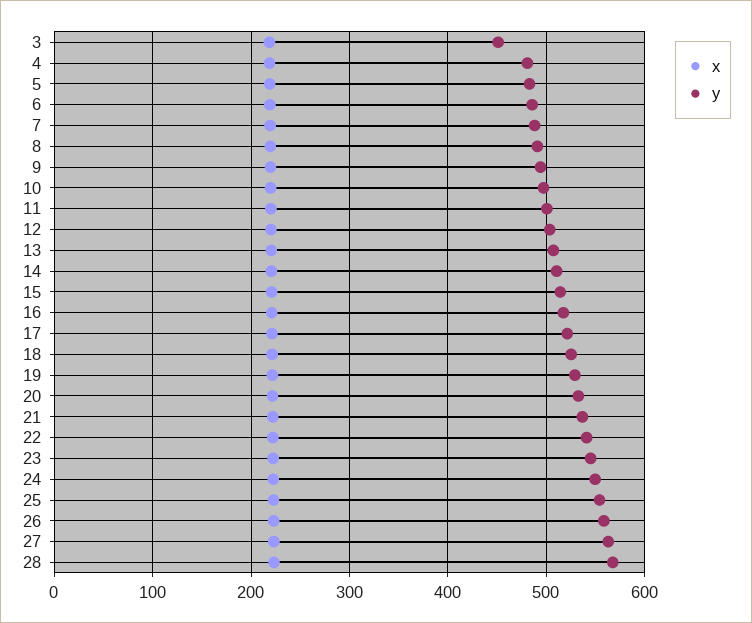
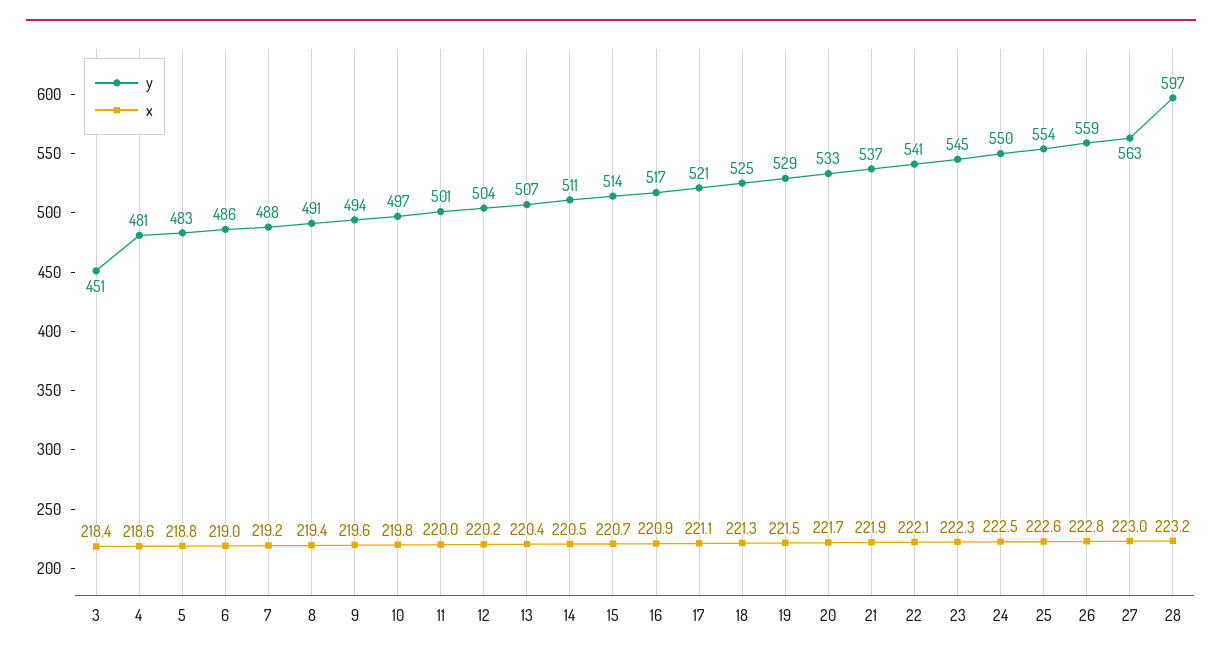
  {
    "x": {
      "3": 218.4,
      "4": 218.6,
      "5": 218.8,
      "6": 219,
      "7": 219.2,
      "8": 219.4,
      "9": 219.6,
      "10": 219.8,
      "11": 220,
      "12": 220.2,
      "13": 220.4,
      "14": 220.5,
      "15": 220.7,
      "16": 220.9,
      "17": 221.1,
      "18": 221.3,
      "19": 221.5,
      "20": 221.7,
      "21": 221.9,
      "22": 222.1,
      "23": 222.3,
      "24": 222.5,
      "25": 222.6,
      "26": 222.8,
      "27": 223,
      "28": 223.2
    },
    "y": {
      "3": 451,
      "4": 481,
      "5": 483,
      "6": 486,
      "7": 488,
      "8": 491,
      "9": 494,
      "10": 497,
      "11": 501,
      "12": 504,
      "13": 507,
      "14": 511,
      "15": 514,
      "16": 517,
      "17": 521,
      "18": 525,
      "19": 529,
      "20": 533,
      "21": 537,
      "22": 541,
      "23": 545,
      "24": 550,
      "25": 554,
      "26": 559,
      "27": 563,
-     "28": 570
+     "28": 597
    }
  }

